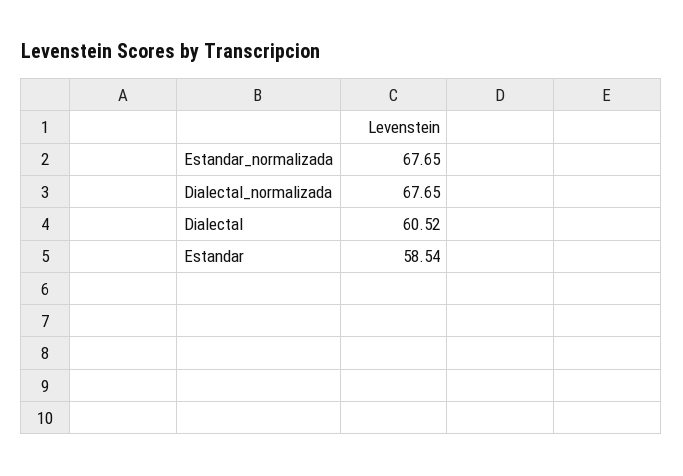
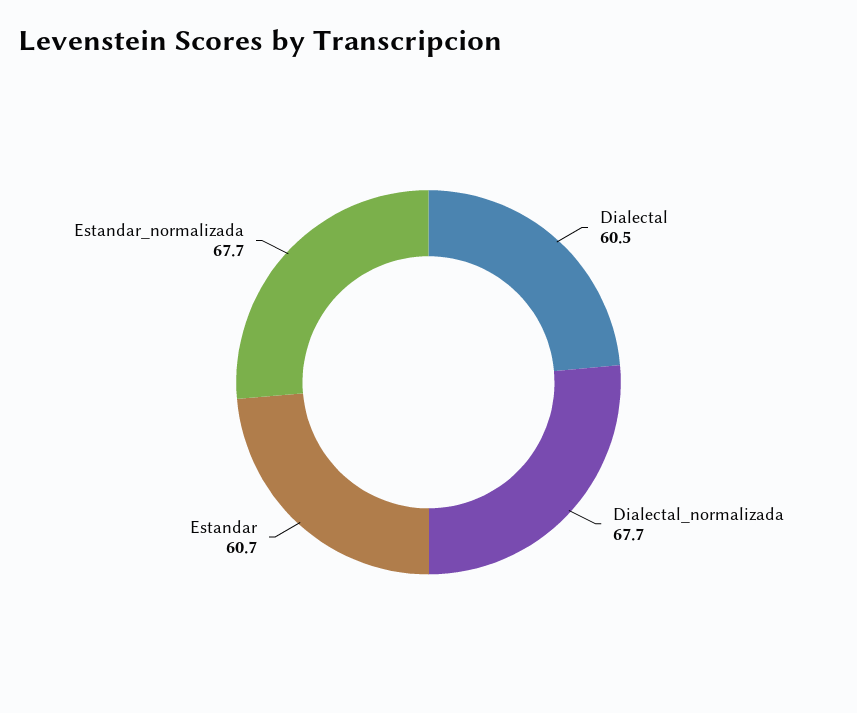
  {
    "Estandar_normalizada": 67.65,
    "Dialectal_normalizada": 67.65,
    "Dialectal": 60.52,
-   "Estandar": 58.54
+   "Estandar": 60.7
  }

